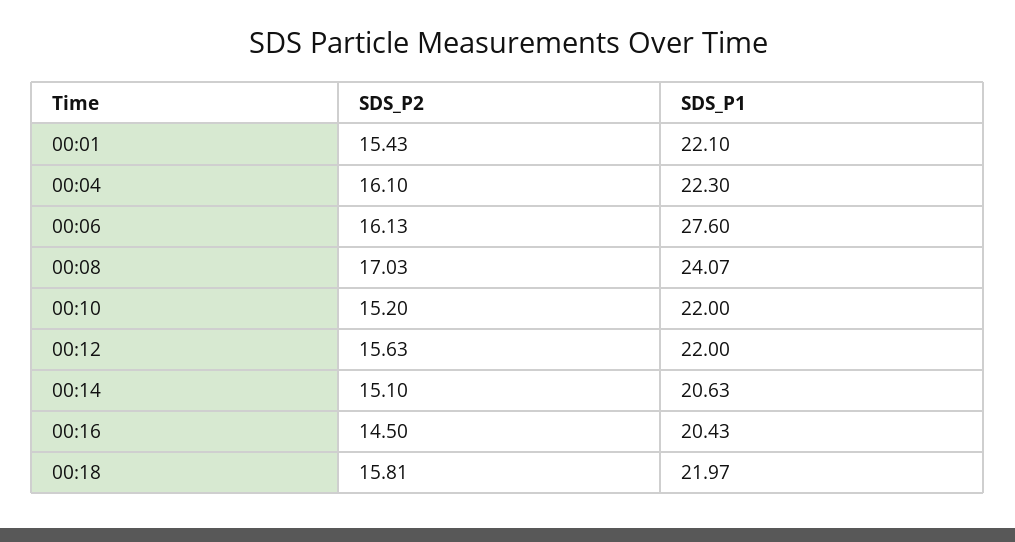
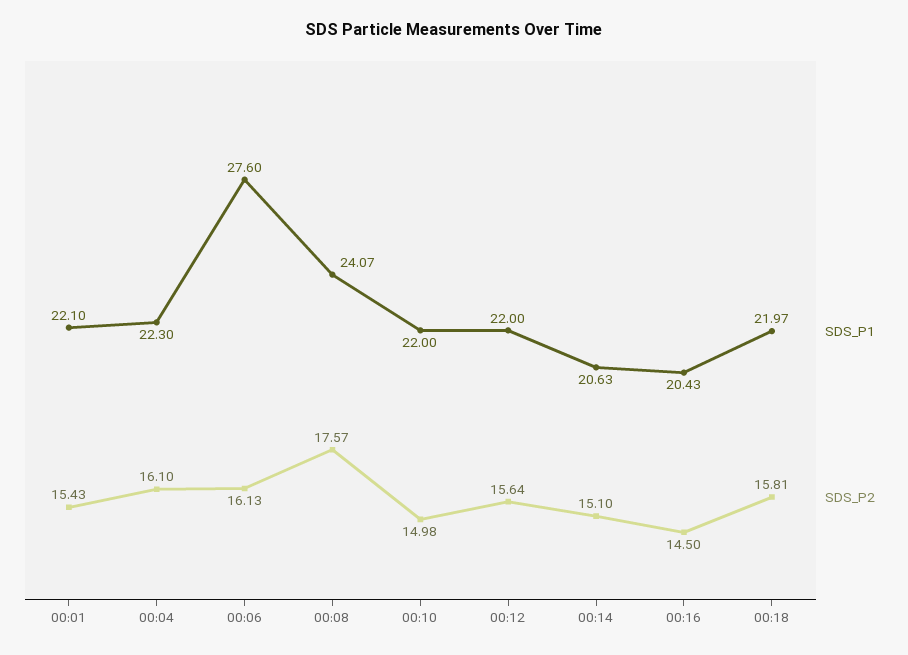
  {
    "SDS_P2": {
      "00:01": 15.43,
      "00:04": 16.1,
      "00:06": 16.13,
-     "00:08": 17.03,
+     "00:08": 17.57,
-     "00:10": 15.2,
+     "00:10": 14.98,
-     "00:12": 15.63,
+     "00:12": 15.64,
      "00:14": 15.1,
      "00:16": 14.5,
      "00:18": 15.81
    },
    "SDS_P1": {
      "00:01": 22.1,
      "00:04": 22.3,
      "00:06": 27.6,
      "00:08": 24.07,
      "00:10": 22,
      "00:12": 22,
      "00:14": 20.63,
      "00:16": 20.43,
      "00:18": 21.97
    }
  }

